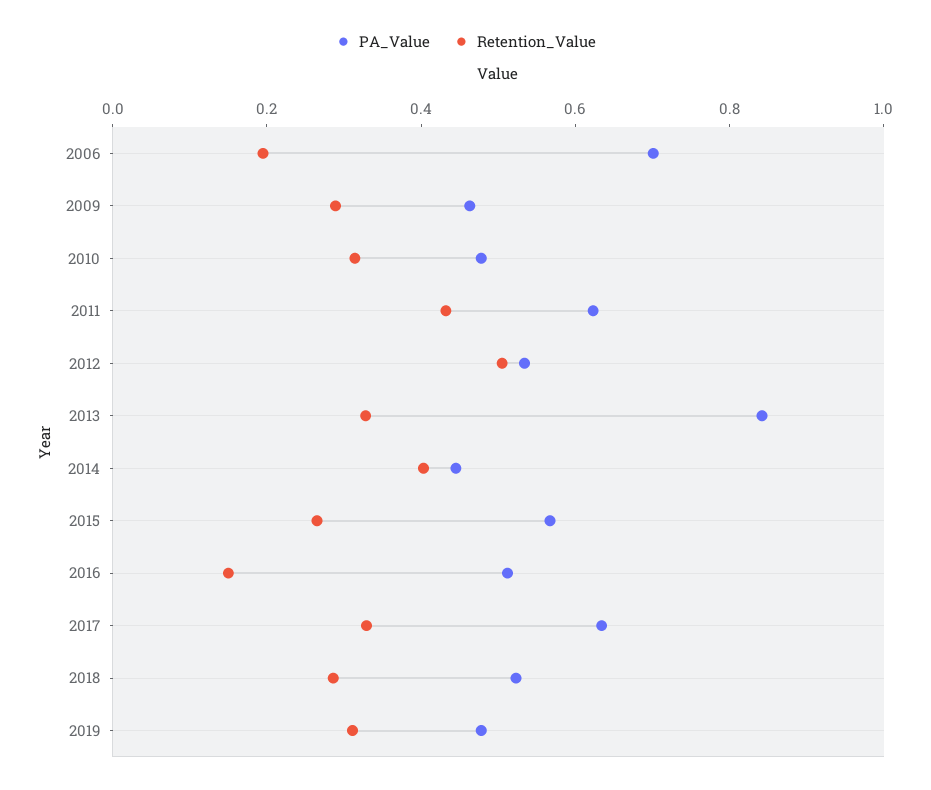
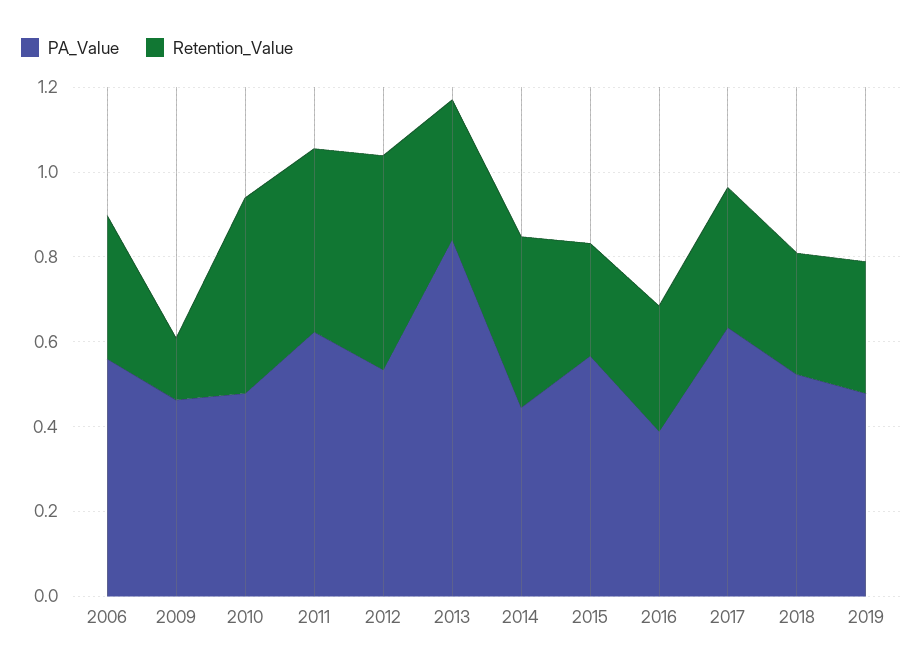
  {
    "PA_Value": {
-     "2006": 0.7,
+     "2006": 0.55,
      "2009": 0.45,
      "2010": 0.5,
      "2011": 0.6,
      "2012": 0.55,
      "2013": 0.85,
      "2014": 0.45,
      "2015": 0.55,
-     "2016": 0.5,
+     "2016": 0.4,
      "2017": 0.65,
      "2018": 0.5,
      "2019": 0.5
    },
    "Retention_Value": {
-     "2006": 0.2,
+     "2006": 0.35,
-     "2009": 0.3,
+     "2009": 0.15,
-     "2010": 0.3,
+     "2010": 0.45,
      "2011": 0.45,
      "2012": 0.5,
      "2013": 0.35,
      "2014": 0.4,
      "2015": 0.25,
-     "2016": 0.15,
+     "2016": 0.3,
      "2017": 0.35,
      "2018": 0.3,
      "2019": 0.3
    }
  }

